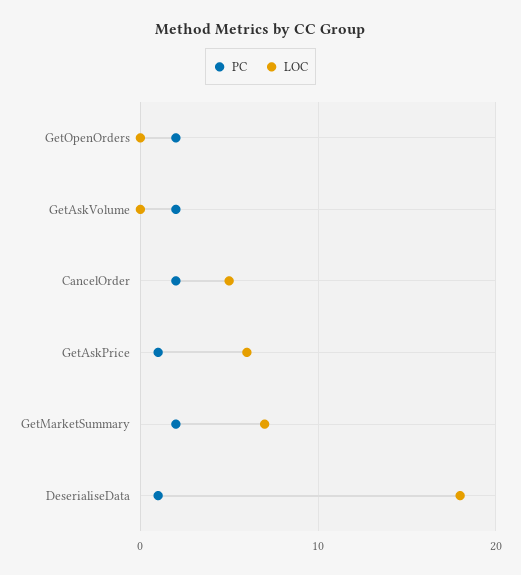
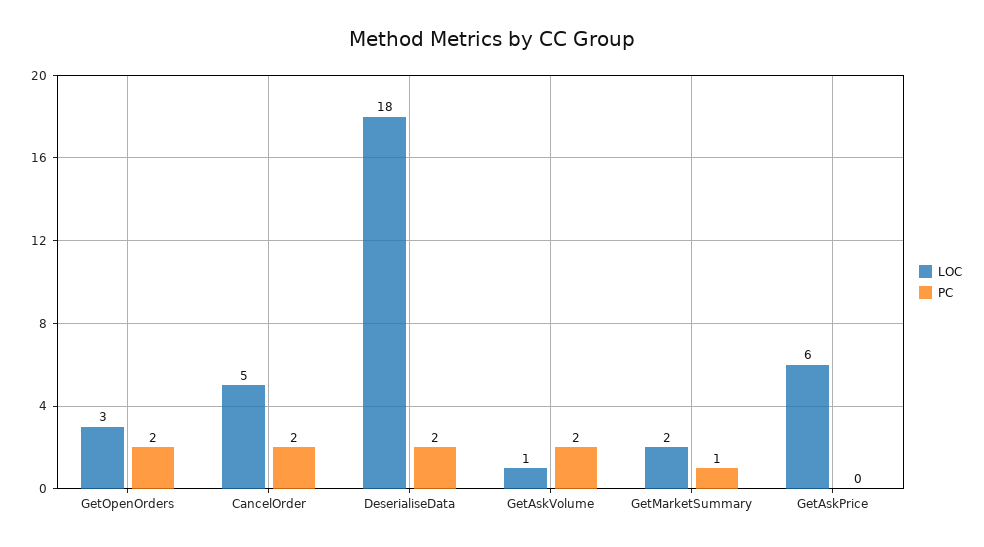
  {
    "PC": {
      "GetOpenOrders": 2,
      "GetAskVolume": 2,
      "CancelOrder": 2,
-     "GetAskPrice": 1,
+     "GetAskPrice": 0,
-     "GetMarketSummary": 2,
+     "GetMarketSummary": 1,
-     "DeserialiseData": 1
+     "DeserialiseData": 2
    },
    "LOC": {
-     "GetOpenOrders": 0,
+     "GetOpenOrders": 3,
-     "GetAskVolume": 0,
+     "GetAskVolume": 1,
      "CancelOrder": 5,
      "GetAskPrice": 6,
-     "GetMarketSummary": 7,
+     "GetMarketSummary": 2,
      "DeserialiseData": 18
    }
  }

